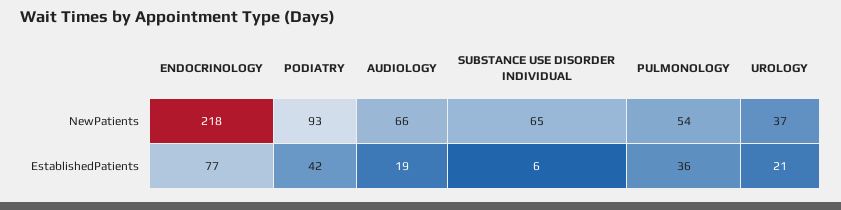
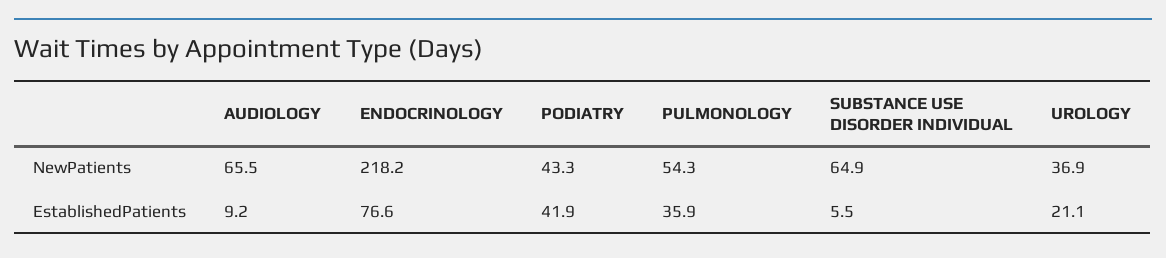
  {
    "ENDOCRINOLOGY": {
      "NewPatients": 218.2,
      "EstablishedPatients": 76.6
    },
    "PODIATRY": {
-     "NewPatients": 93,
+     "NewPatients": 43.3,
      "EstablishedPatients": 41.9
    },
    "AUDIOLOGY": {
      "NewPatients": 65.5,
-     "EstablishedPatients": 19
+     "EstablishedPatients": 9.2
    },
    "SUBSTANCE USE DISORDER INDIVIDUAL": {
      "NewPatients": 64.9,
      "EstablishedPatients": 5.5
    },
    "PULMONOLOGY": {
      "NewPatients": 54.3,
      "EstablishedPatients": 35.9
    },
    "UROLOGY": {
      "NewPatients": 36.9,
      "EstablishedPatients": 21.1
    }
  }

